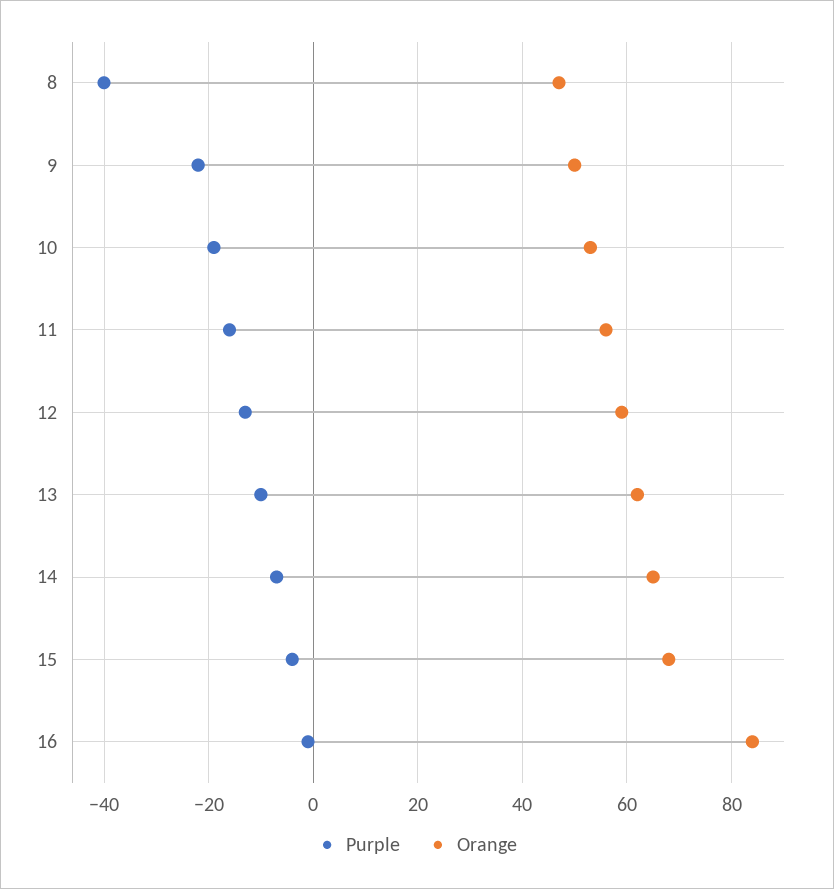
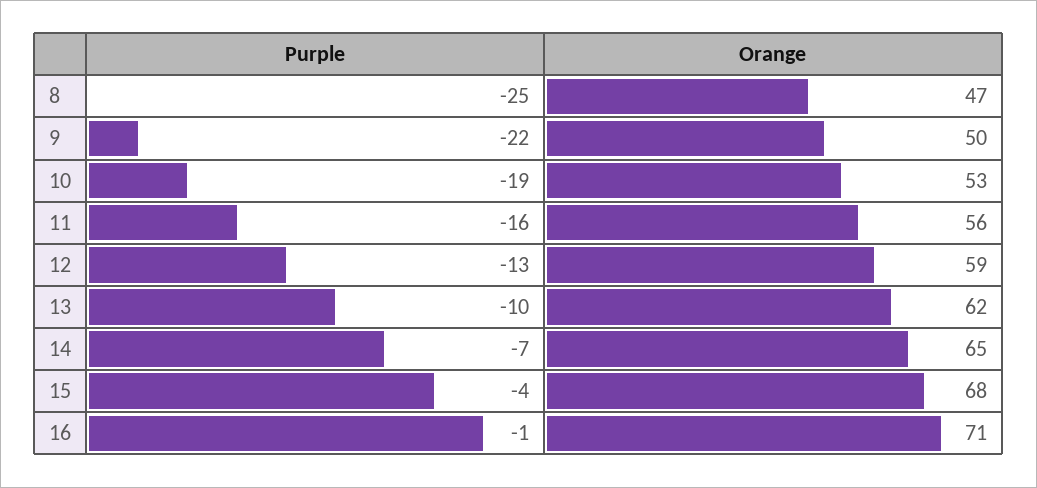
  {
    "Purple": {
-     "8": -40,
+     "8": -25,
      "9": -22,
      "10": -19,
      "11": -16,
      "12": -13,
      "13": -10,
      "14": -7,
      "15": -4,
      "16": -1
    },
    "Orange": {
      "8": 47,
      "9": 50,
      "10": 53,
      "11": 56,
      "12": 59,
      "13": 62,
      "14": 65,
      "15": 68,
-     "16": 85
+     "16": 71
    }
  }

